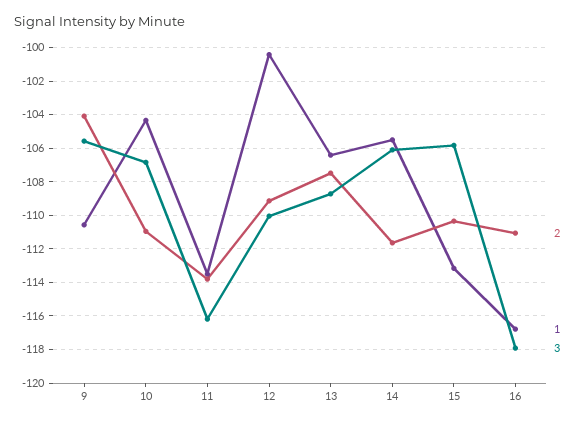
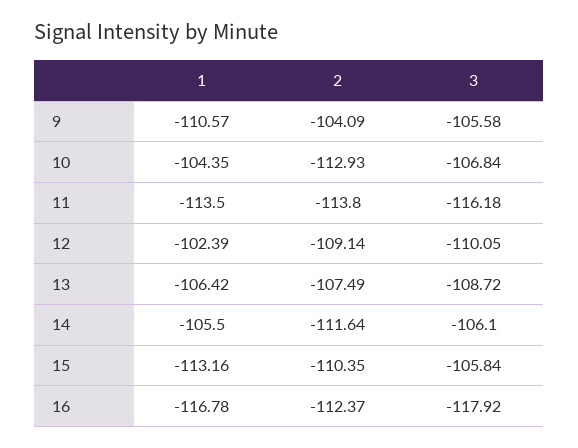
  {
    "2": {
      "9": -104.09,
-     "10": -111,
+     "10": -112.93,
      "11": -113.8,
      "12": -109.14,
      "13": -107.49,
      "14": -111.64,
      "15": -110.35,
-     "16": -111
+     "16": -112.37
    },
    "1": {
      "9": -110.57,
      "10": -104.35,
      "11": -113.5,
-     "12": -100.5,
+     "12": -102.39,
      "13": -106.42,
      "14": -105.5,
      "15": -113.16,
      "16": -116.78
    },
    "3": {
      "9": -105.58,
      "10": -106.84,
      "11": -116.18,
      "12": -110.05,
      "13": -108.72,
      "14": -106.1,
      "15": -105.84,
      "16": -117.92
    }
  }

